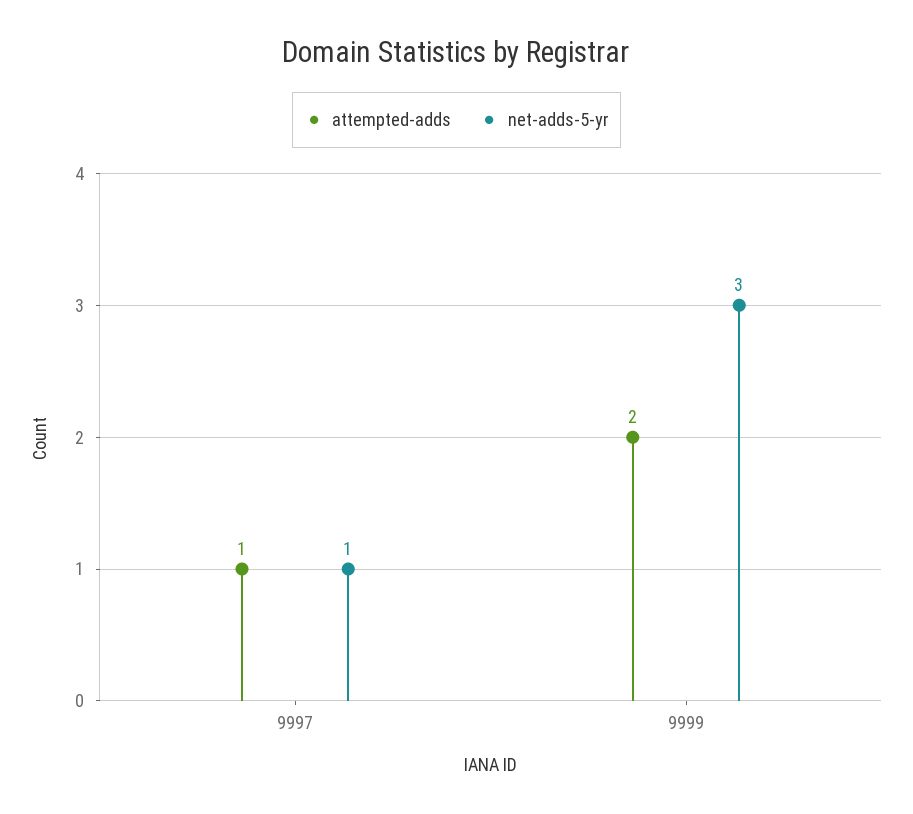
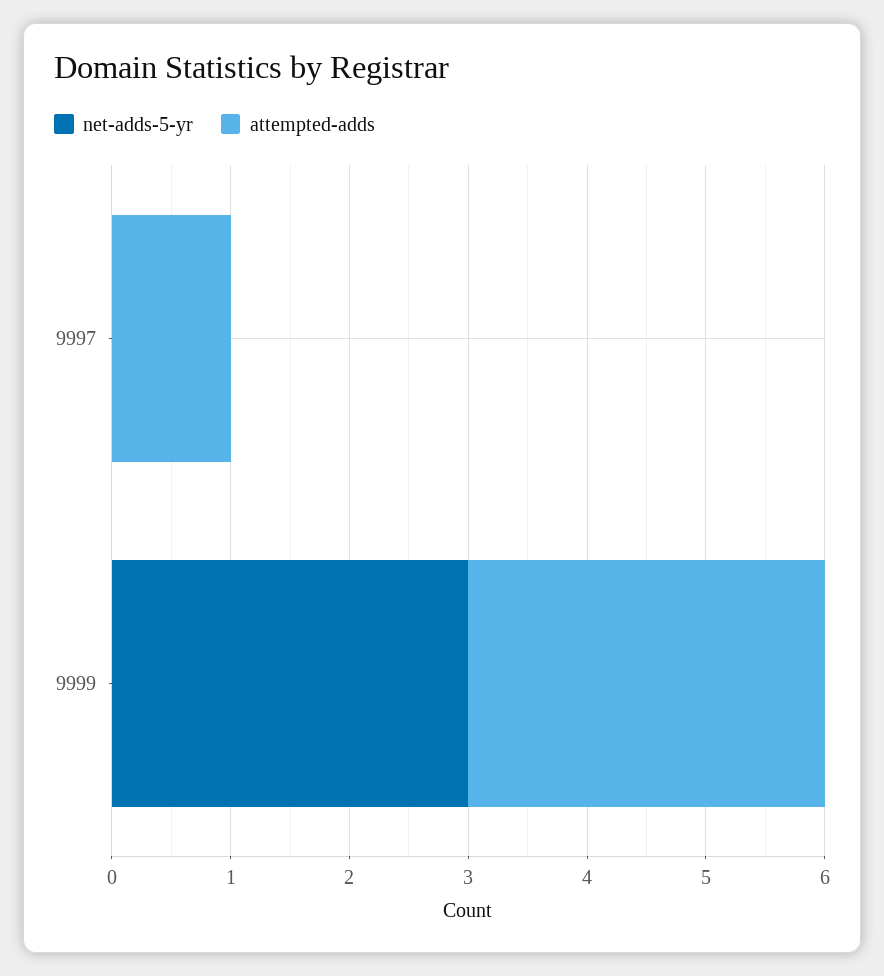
  {
    "attempted-adds": {
      "9997": 1,
-     "9999": 2
+     "9999": 3
    },
    "net-adds-5-yr": {
-     "9997": 1,
+     "9997": 0,
      "9999": 3
    }
  }

